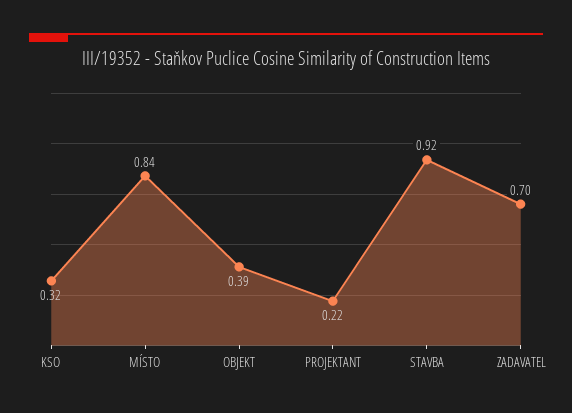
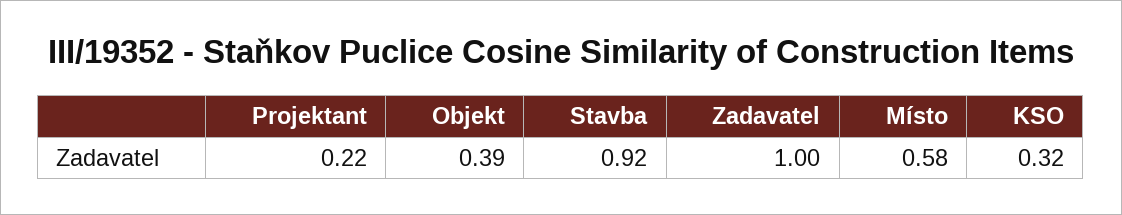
  {
    "KSO": 0.32,
-   "MÍSTO": 0.84,
+   "MÍSTO": 0.58,
    "OBJEKT": 0.39,
    "PROJEKTANT": 0.22,
    "STAVBA": 0.92,
-   "ZADAVATEL": 0.7
+   "ZADAVATEL": 1
  }

